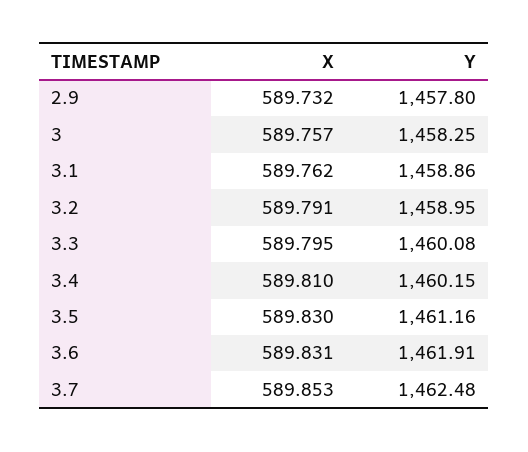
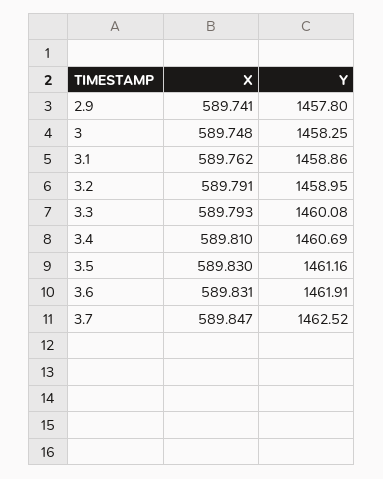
  {
    "X": {
-     "2.9": 589.732,
+     "2.9": 589.741,
-     "3": 589.757,
+     "3": 589.748,
      "3.1": 589.762,
      "3.2": 589.791,
-     "3.3": 589.795,
+     "3.3": 589.793,
      "3.4": 589.81,
      "3.5": 589.83,
      "3.6": 589.831,
-     "3.7": 589.853
+     "3.7": 589.847
    },
    "Y": {
      "2.9": 1457.8,
      "3": 1458.25,
      "3.1": 1458.86,
      "3.2": 1458.95,
      "3.3": 1460.08,
-     "3.4": 1460.15,
+     "3.4": 1460.69,
      "3.5": 1461.16,
      "3.6": 1461.91,
-     "3.7": 1462.48
+     "3.7": 1462.52
    }
  }

